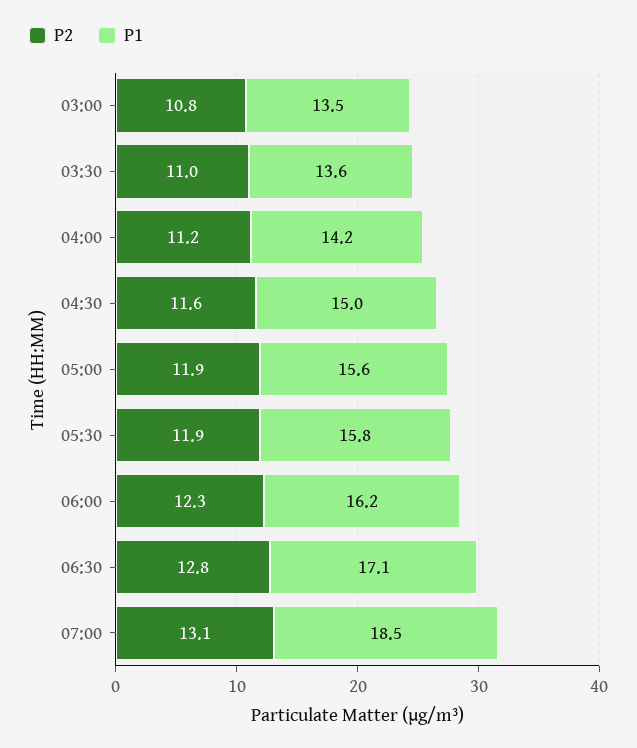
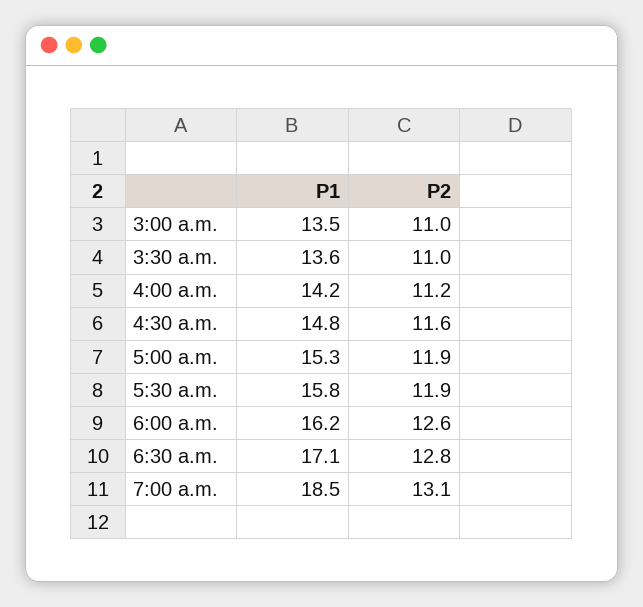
  {
    "P2": {
-     "03:00": 10.8,
+     "03:00": 11,
      "03:30": 11,
      "04:00": 11.2,
      "04:30": 11.6,
      "05:00": 11.9,
      "05:30": 11.9,
-     "06:00": 12.3,
+     "06:00": 12.6,
      "06:30": 12.8,
      "07:00": 13.1
    },
    "P1": {
      "03:00": 13.5,
      "03:30": 13.6,
      "04:00": 14.2,
-     "04:30": 15,
+     "04:30": 14.8,
-     "05:00": 15.6,
+     "05:00": 15.3,
      "05:30": 15.8,
      "06:00": 16.2,
      "06:30": 17.1,
      "07:00": 18.5
    }
  }

